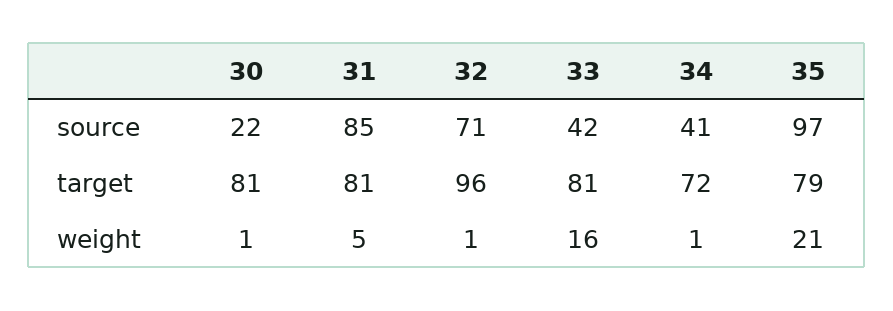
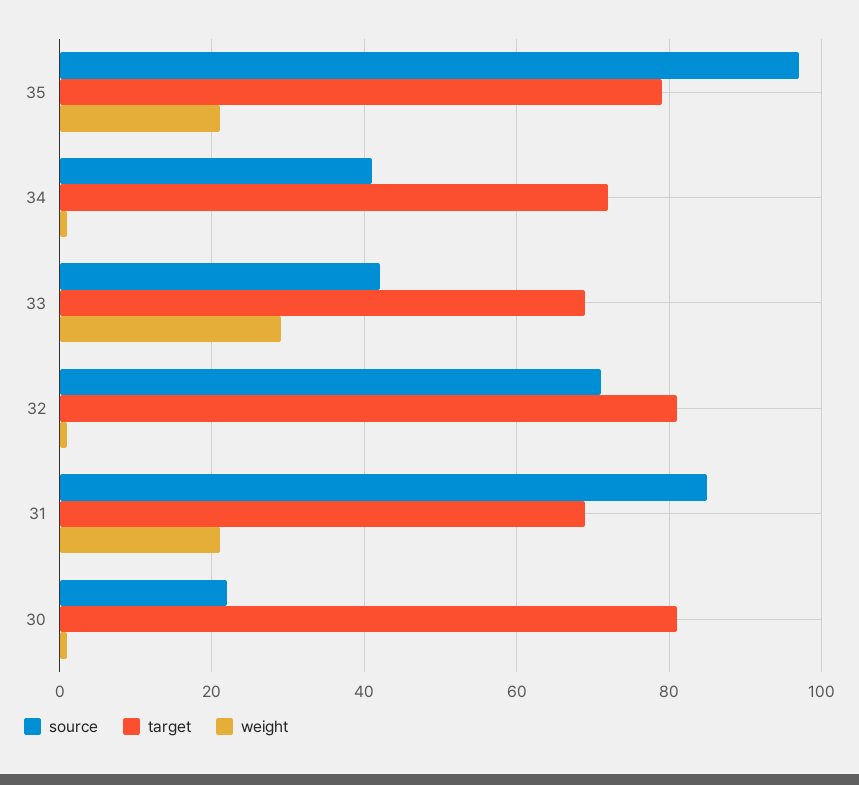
  {
    "source": {
      "30": 22,
      "31": 85,
      "32": 71,
      "33": 42,
      "34": 41,
      "35": 97
    },
    "target": {
      "30": 81,
-     "31": 81,
+     "31": 70,
-     "32": 96,
+     "32": 80,
-     "33": 81,
+     "33": 70,
      "34": 72,
      "35": 79
    },
    "weight": {
      "30": 1,
-     "31": 5,
+     "31": 20,
      "32": 1,
-     "33": 16,
+     "33": 30,
      "34": 1,
      "35": 21
    }
  }

